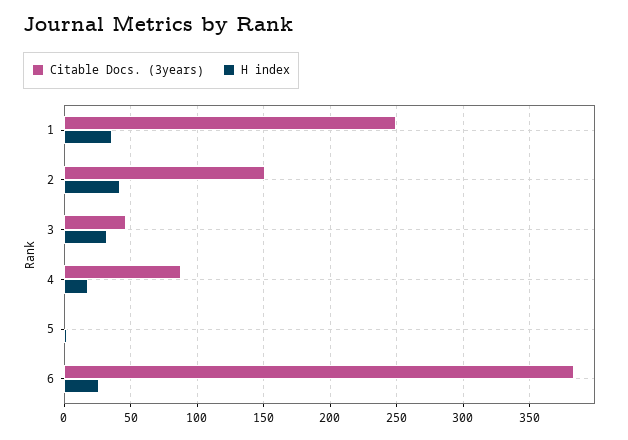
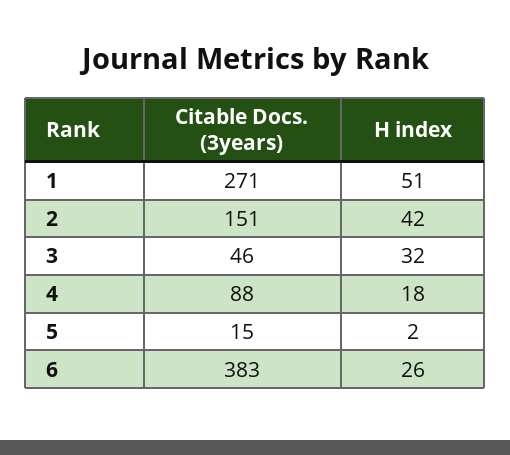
  {
    "Citable Docs. (3years)": {
-     "1": 250,
+     "1": 271,
      "2": 151,
      "3": 46,
      "4": 88,
-     "5": 0,
+     "5": 15,
      "6": 383
    },
    "H index": {
-     "1": 35,
+     "1": 51,
      "2": 42,
      "3": 32,
      "4": 18,
      "5": 2,
      "6": 26
    }
  }

